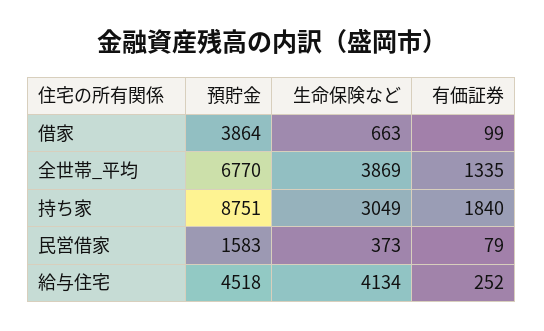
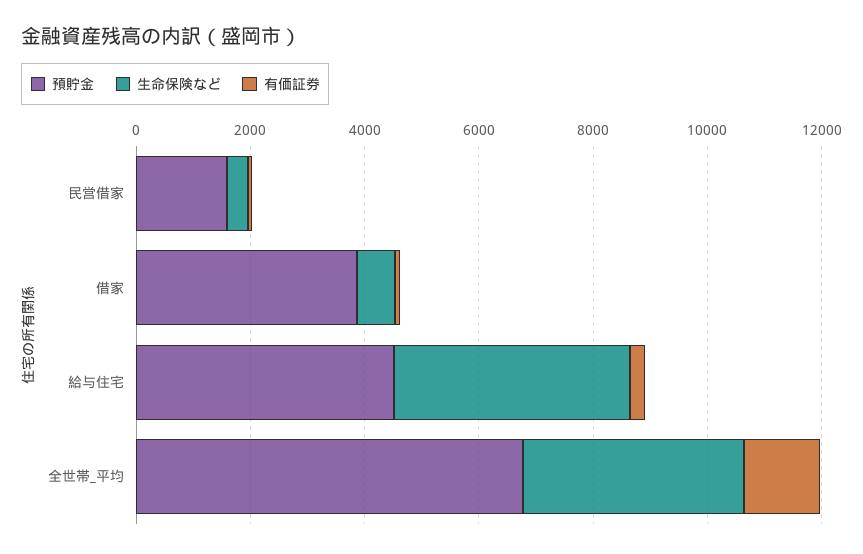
  {
    "預貯金": {
      "借家": 3864,
      "全世帯_平均": 6770,
-     "持ち家": 8751,
      "民営借家": 1583,
      "給与住宅": 4518
    },
    "生命保険など": {
      "借家": 663,
      "全世帯_平均": 3869,
-     "持ち家": 3049,
      "民営借家": 373,
      "給与住宅": 4134
    },
    "有価証券": {
      "借家": 99,
      "全世帯_平均": 1335,
-     "持ち家": 1840,
      "民営借家": 79,
      "給与住宅": 252
    }
  }

